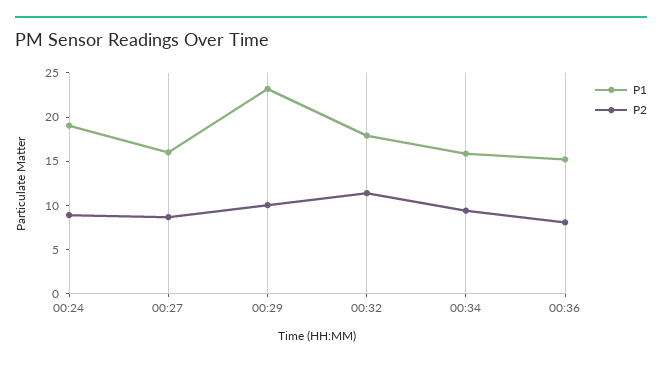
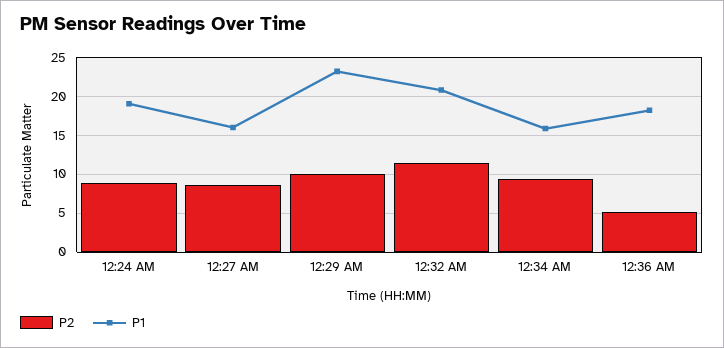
  {
    "P1": {
      "00:24": 19,
      "00:27": 16,
      "00:29": 23,
-     "00:32": 18,
+     "00:32": 21,
      "00:34": 16,
-     "00:36": 15
+     "00:36": 18
    },
    "P2": {
      "00:24": 9,
      "00:27": 9,
      "00:29": 10,
      "00:32": 11,
      "00:34": 9,
-     "00:36": 8
+     "00:36": 5
    }
  }

